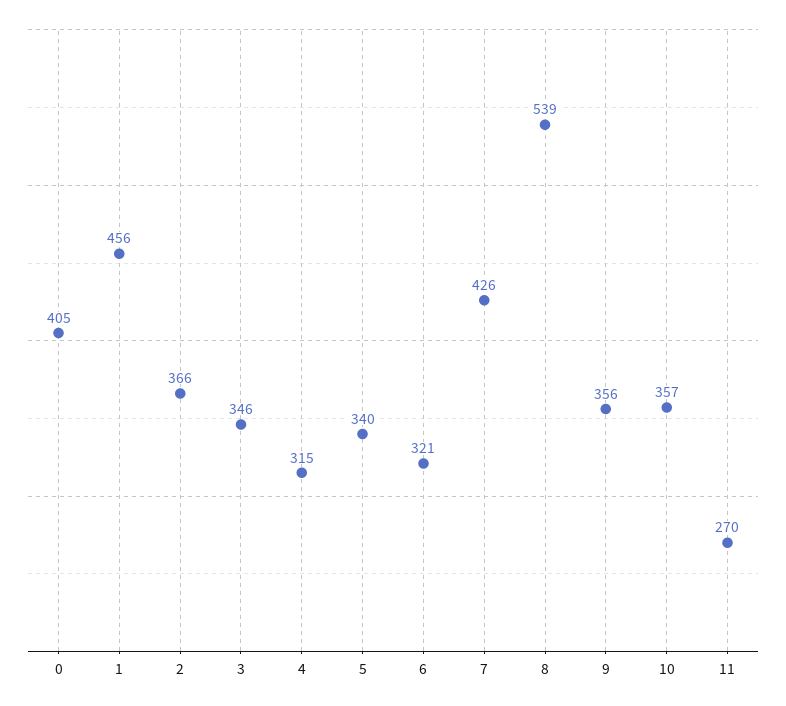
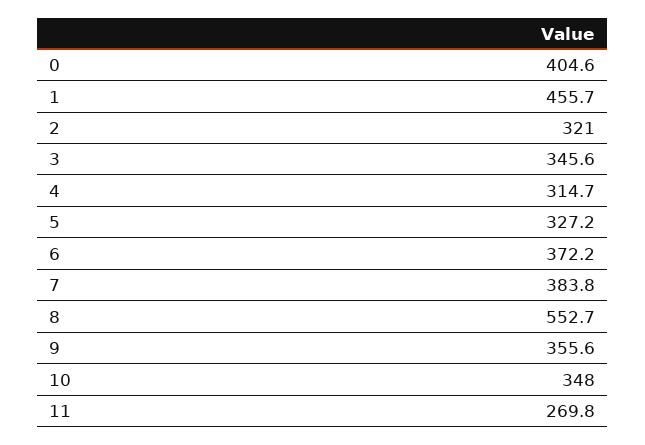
  {
    "0": 404.6,
    "1": 455.7,
-   "2": 366,
+   "2": 321,
    "3": 345.6,
    "4": 314.7,
-   "5": 340,
+   "5": 327.2,
-   "6": 321,
+   "6": 372.2,
-   "7": 426,
+   "7": 383.8,
-   "8": 539,
+   "8": 552.7,
    "9": 355.6,
-   "10": 357,
+   "10": 348,
    "11": 269.8
  }

